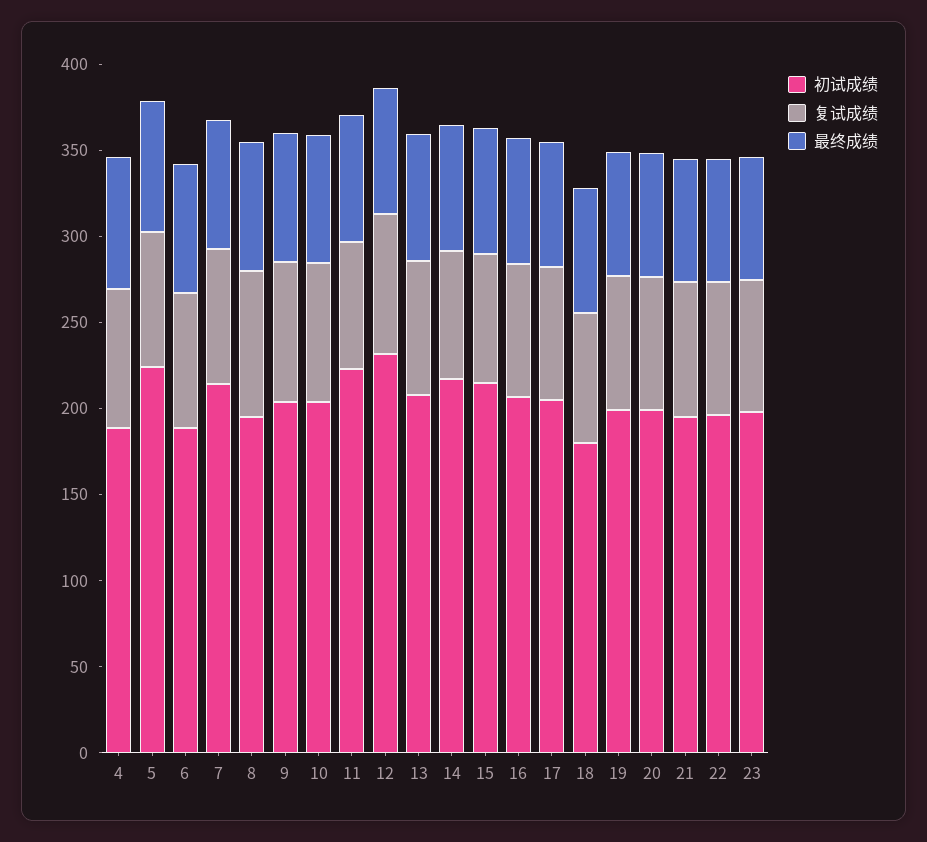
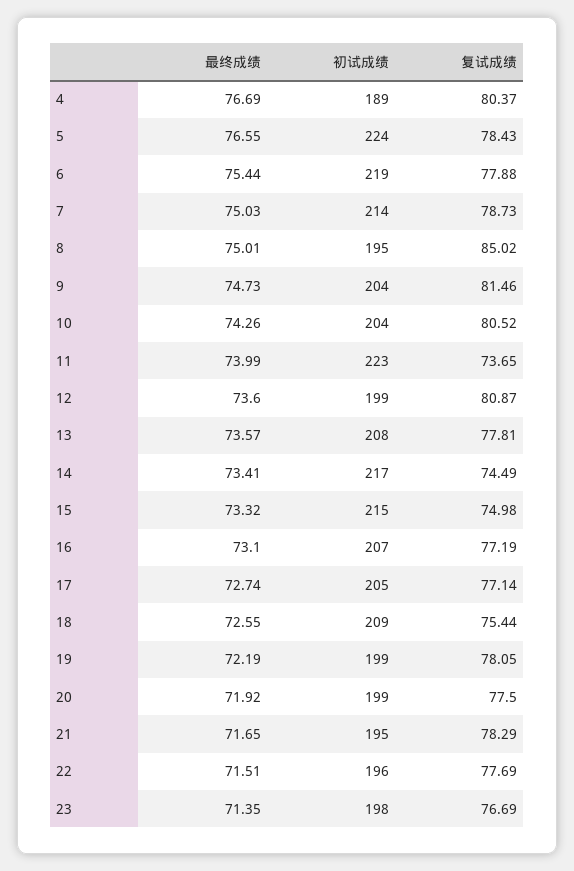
  {
    "初试成绩": {
      "4": 189,
      "5": 224,
-     "6": 190,
+     "6": 219,
      "7": 214,
      "8": 195,
      "9": 204,
      "10": 204,
      "11": 223,
-     "12": 230,
+     "12": 199,
      "13": 208,
      "14": 217,
      "15": 215,
      "16": 207,
      "17": 205,
-     "18": 180,
+     "18": 209,
      "19": 199,
      "20": 199,
      "21": 195,
      "22": 196,
      "23": 198
    },
    "复试成绩": {
      "4": 80.37,
      "5": 78.43,
      "6": 77.88,
      "7": 78.73,
      "8": 85.02,
      "9": 81.46,
      "10": 80.52,
      "11": 73.65,
      "12": 80.87,
      "13": 77.81,
      "14": 74.49,
      "15": 74.98,
      "16": 77.19,
      "17": 77.14,
      "18": 75.44,
      "19": 78.05,
      "20": 77.5,
      "21": 78.29,
      "22": 77.69,
      "23": 76.69
    },
    "最终成绩": {
      "4": 76.69,
      "5": 76.55,
      "6": 75.44,
      "7": 75.03,
      "8": 75.01,
      "9": 74.73,
      "10": 74.26,
      "11": 73.99,
      "12": 73.6,
      "13": 73.57,
      "14": 73.41,
      "15": 73.32,
      "16": 73.1,
      "17": 72.74,
      "18": 72.55,
      "19": 72.19,
      "20": 71.92,
      "21": 71.65,
      "22": 71.51,
      "23": 71.35
    }
  }

